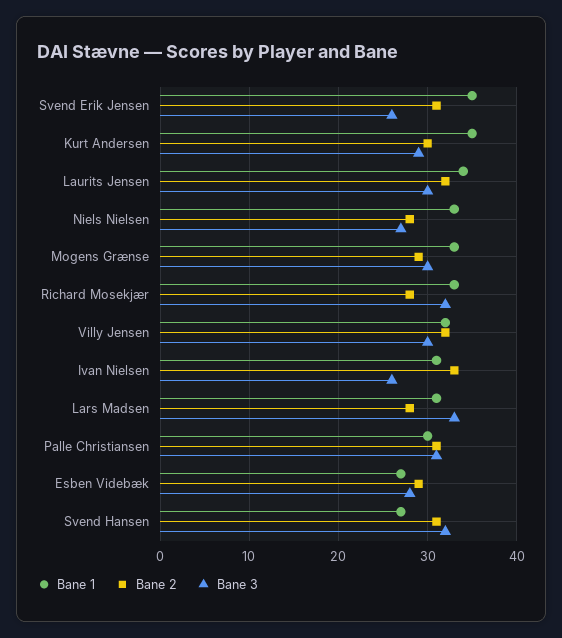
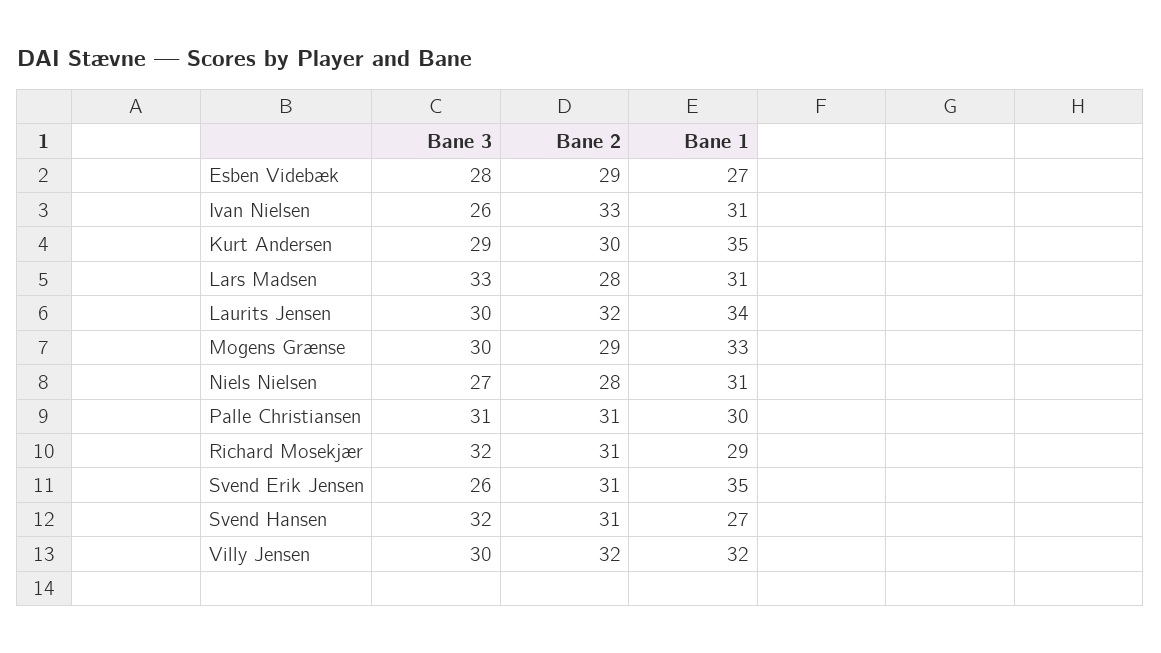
  {
    "Bane 1": {
      "Svend Erik Jensen": 35,
      "Kurt Andersen": 35,
      "Laurits Jensen": 34,
-     "Niels Nielsen": 33,
+     "Niels Nielsen": 31,
      "Mogens Grænse": 33,
-     "Richard Mosekjær": 33,
+     "Richard Mosekjær": 29,
      "Villy Jensen": 32,
      "Ivan Nielsen": 31,
      "Lars Madsen": 31,
      "Palle Christiansen": 30,
      "Esben Videbæk": 27,
      "Svend Hansen": 27
    },
    "Bane 2": {
      "Svend Erik Jensen": 31,
      "Kurt Andersen": 30,
      "Laurits Jensen": 32,
      "Niels Nielsen": 28,
      "Mogens Grænse": 29,
-     "Richard Mosekjær": 28,
+     "Richard Mosekjær": 31,
      "Villy Jensen": 32,
      "Ivan Nielsen": 33,
      "Lars Madsen": 28,
      "Palle Christiansen": 31,
      "Esben Videbæk": 29,
      "Svend Hansen": 31
    },
    "Bane 3": {
      "Svend Erik Jensen": 26,
      "Kurt Andersen": 29,
      "Laurits Jensen": 30,
      "Niels Nielsen": 27,
      "Mogens Grænse": 30,
      "Richard Mosekjær": 32,
      "Villy Jensen": 30,
      "Ivan Nielsen": 26,
      "Lars Madsen": 33,
      "Palle Christiansen": 31,
      "Esben Videbæk": 28,
      "Svend Hansen": 32
    }
  }

